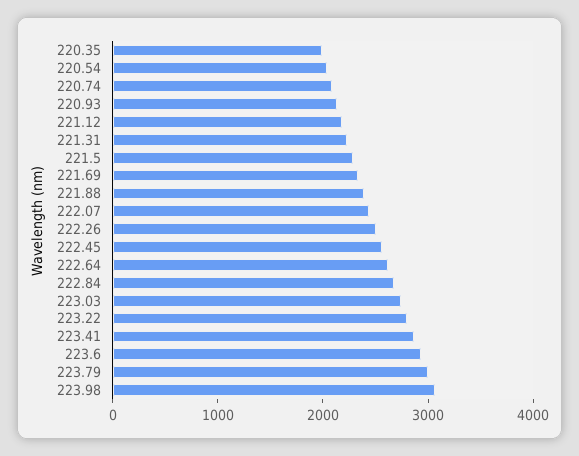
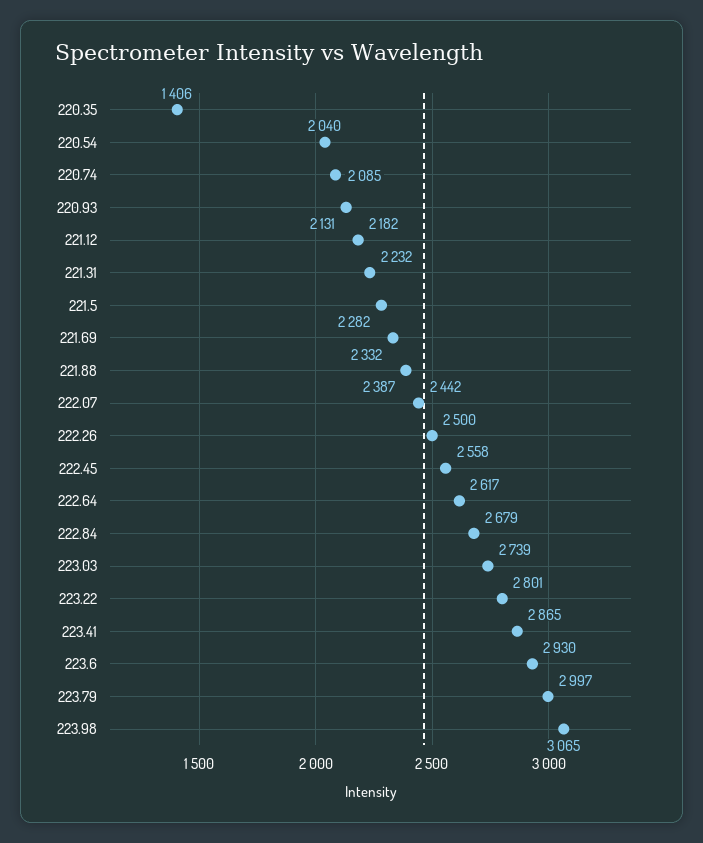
  {
-   "220.35": 2000,
+   "220.35": 1406,
    "220.54": 2040,
    "220.74": 2085,
    "220.93": 2131,
    "221.12": 2182,
    "221.31": 2232,
    "221.5": 2282,
    "221.69": 2332,
    "221.88": 2387,
    "222.07": 2442,
    "222.26": 2500,
    "222.45": 2558,
    "222.64": 2617,
    "222.84": 2679,
    "223.03": 2739,
    "223.22": 2801,
    "223.41": 2865,
    "223.6": 2930,
    "223.79": 2997,
    "223.98": 3065
  }

